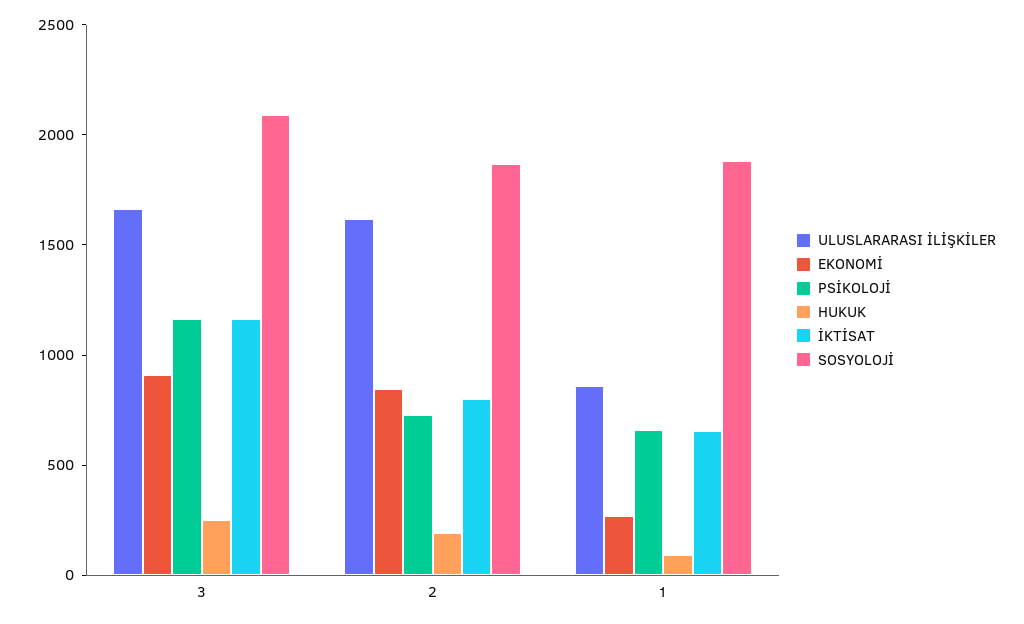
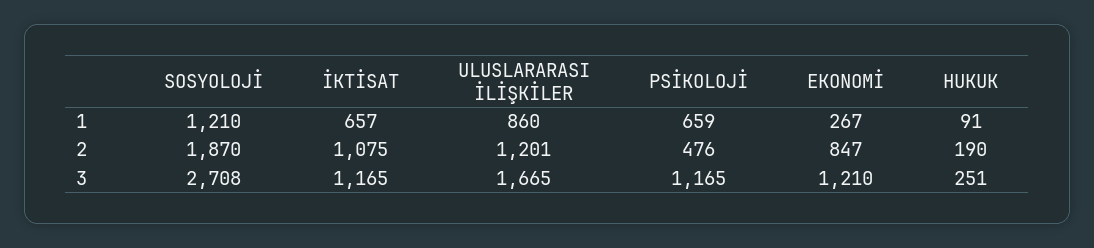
  {
    "ULUSLARARASI İLİŞKİLER": {
      "3": 1665,
-     "2": 1600,
+     "2": 1201,
      "1": 860
    },
    "EKONOMİ": {
-     "3": 900,
+     "3": 1210,
      "2": 847,
      "1": 267
    },
    "PSİKOLOJİ": {
      "3": 1165,
-     "2": 700,
+     "2": 476,
      "1": 659
    },
    "HUKUK": {
      "3": 251,
      "2": 190,
      "1": 91
    },
    "İKTİSAT": {
      "3": 1165,
-     "2": 800,
+     "2": 1075,
      "1": 657
    },
    "SOSYOLOJİ": {
-     "3": 2100,
+     "3": 2708,
      "2": 1870,
-     "1": 1900
+     "1": 1210
    }
  }

